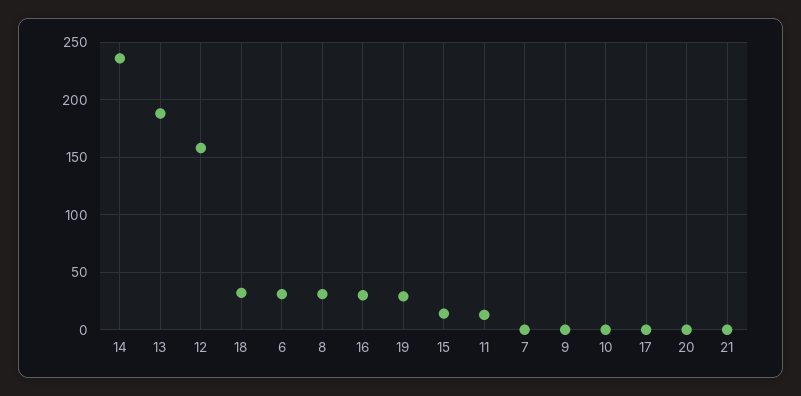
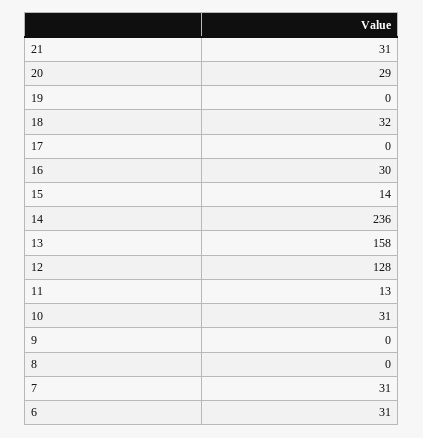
  {
    "14": 236,
-   "13": 190,
+   "13": 158,
-   "12": 160,
+   "12": 128,
    "18": 32,
    "6": 31,
-   "8": 30,
+   "8": 0,
    "16": 30,
-   "19": 30,
+   "19": 0,
    "15": 14,
    "11": 13,
-   "7": 0,
+   "7": 31,
    "9": 0,
-   "10": 0,
+   "10": 31,
    "17": 0,
-   "20": 0,
+   "20": 29,
-   "21": 0
+   "21": 31
  }

